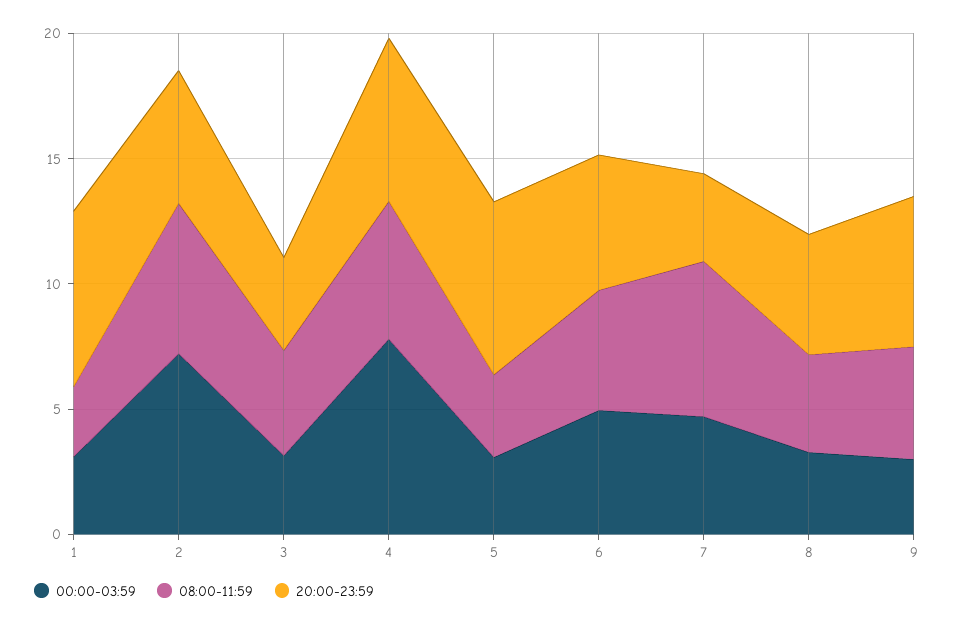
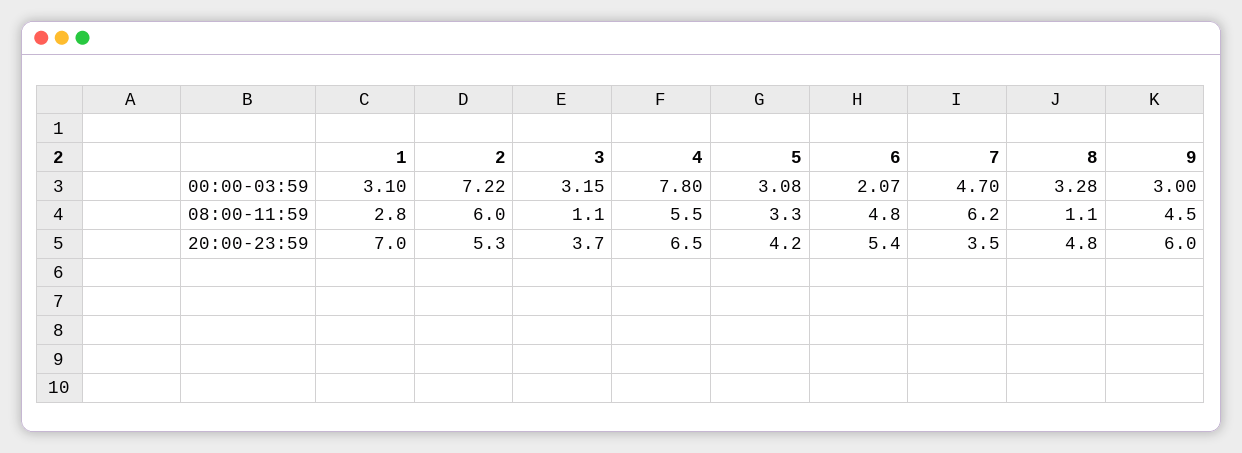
  {
    "00:00-03:59": {
      "1": 3.1,
      "2": 7.22,
      "3": 3.15,
      "4": 7.8,
      "5": 3.08,
-     "6": 5,
+     "6": 2.07,
      "7": 4.7,
      "8": 3.28,
      "9": 3
    },
    "08:00-11:59": {
      "1": 2.8,
      "2": 6,
-     "3": 4,
+     "3": 1.1,
      "4": 5.5,
      "5": 3.3,
      "6": 4.8,
      "7": 6.2,
-     "8": 4,
+     "8": 1.1,
      "9": 4.5
    },
    "20:00-23:59": {
      "1": 7,
      "2": 5.3,
      "3": 3.7,
      "4": 6.5,
-     "5": 7,
+     "5": 4.2,
      "6": 5.4,
      "7": 3.5,
      "8": 4.8,
      "9": 6
    }
  }

